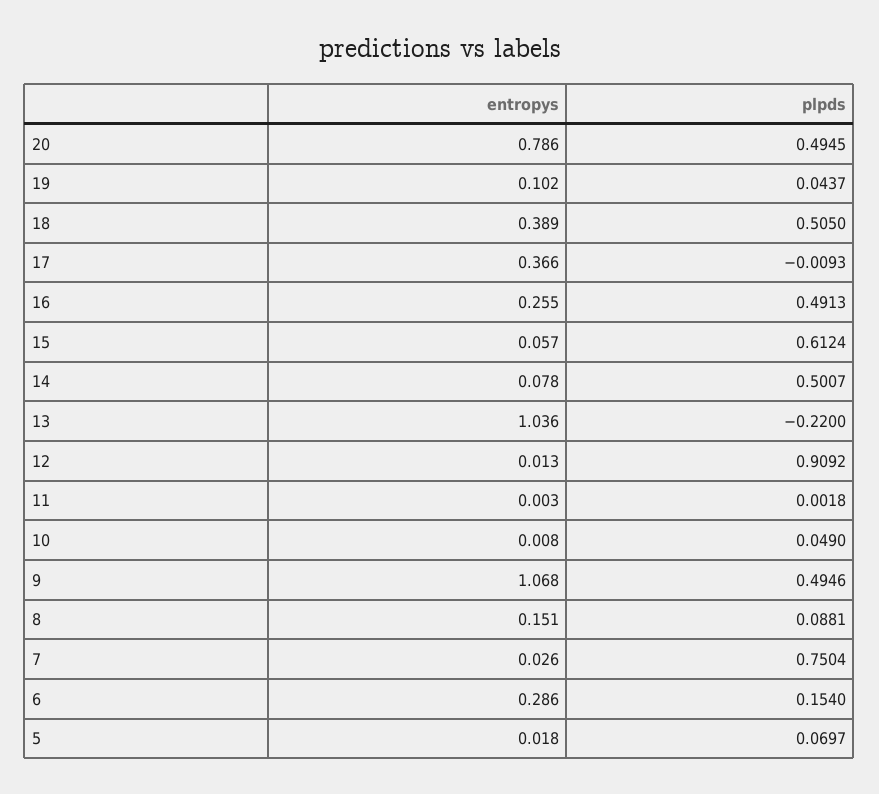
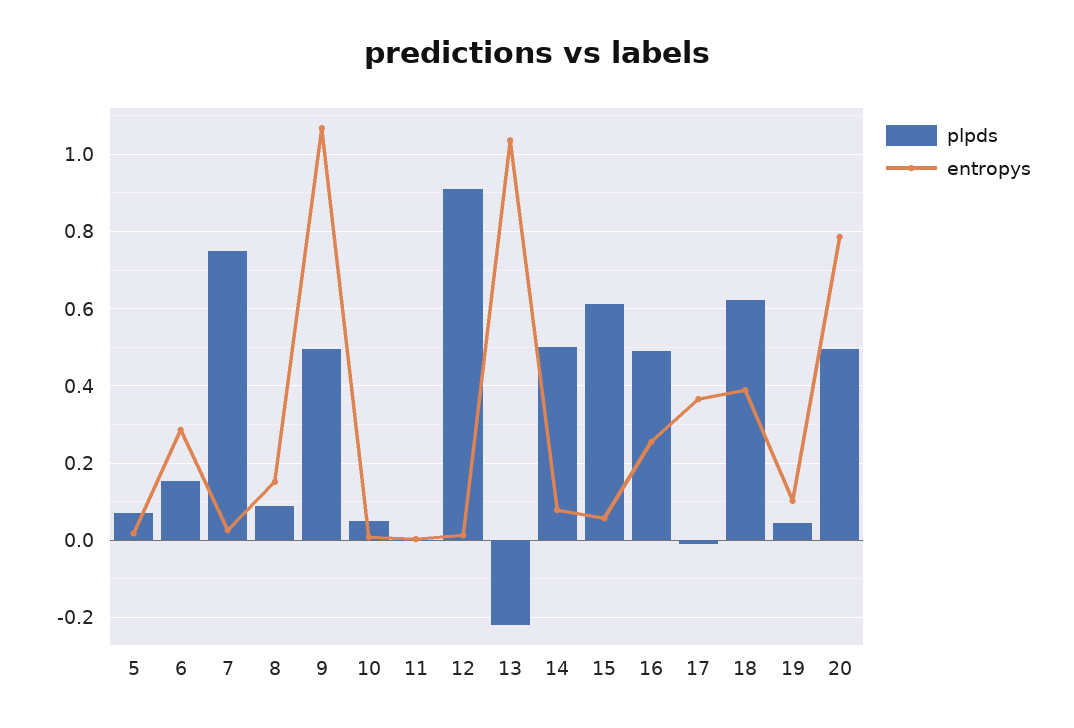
  {
    "entropys": {
      "20": 0.786,
      "19": 0.102,
      "18": 0.389,
      "17": 0.366,
      "16": 0.255,
      "15": 0.057,
      "14": 0.078,
      "13": 1.036,
      "12": 0.013,
      "11": 0.003,
      "10": 0.008,
      "9": 1.068,
      "8": 0.151,
      "7": 0.026,
      "6": 0.286,
      "5": 0.018
    },
    "plpds": {
      "20": 0.4945,
      "19": 0.0437,
-     "18": 0.505,
+     "18": 0.62,
      "17": -0.0093,
      "16": 0.4913,
      "15": 0.6124,
      "14": 0.5007,
      "13": -0.22,
      "12": 0.9092,
      "11": 0.0018,
      "10": 0.049,
      "9": 0.4946,
      "8": 0.0881,
      "7": 0.7504,
      "6": 0.154,
      "5": 0.0697
    }
  }

